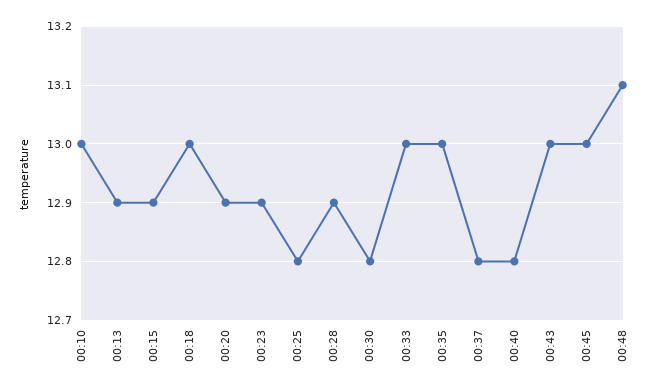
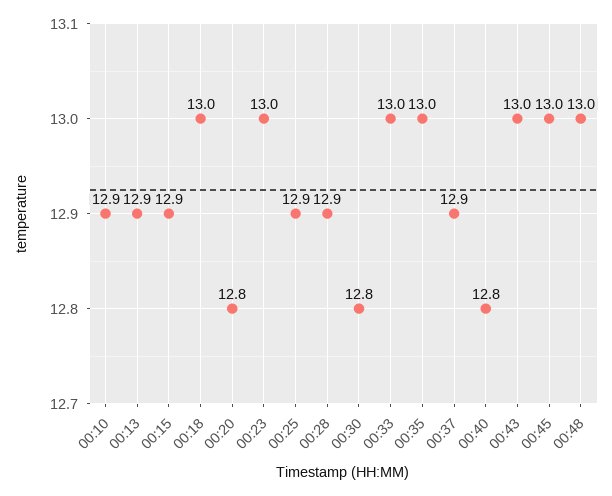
  {
-   "00:10": 13,
+   "00:10": 12.9,
    "00:13": 12.9,
    "00:15": 12.9,
    "00:18": 13,
-   "00:20": 12.9,
+   "00:20": 12.8,
-   "00:23": 12.9,
+   "00:23": 13,
-   "00:25": 12.8,
+   "00:25": 12.9,
    "00:28": 12.9,
    "00:30": 12.8,
    "00:33": 13,
    "00:35": 13,
-   "00:37": 12.8,
+   "00:37": 12.9,
    "00:40": 12.8,
    "00:43": 13,
    "00:45": 13,
-   "00:48": 13.1
+   "00:48": 13
  }

